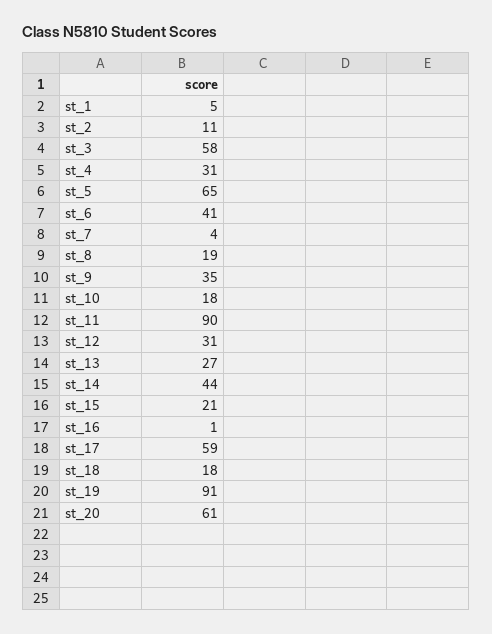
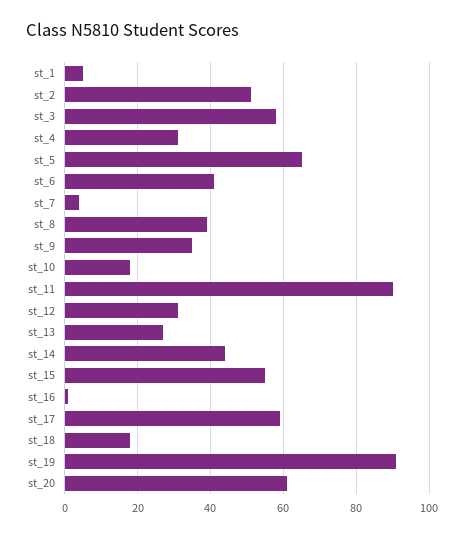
  {
    "st_1": 5,
-   "st_2": 11,
+   "st_2": 50,
    "st_3": 58,
    "st_4": 31,
    "st_5": 65,
    "st_6": 41,
    "st_7": 4,
-   "st_8": 19,
+   "st_8": 40,
    "st_9": 35,
    "st_10": 18,
    "st_11": 90,
    "st_12": 31,
    "st_13": 27,
    "st_14": 44,
-   "st_15": 21,
+   "st_15": 55,
    "st_16": 1,
    "st_17": 59,
    "st_18": 18,
    "st_19": 91,
    "st_20": 61
  }

